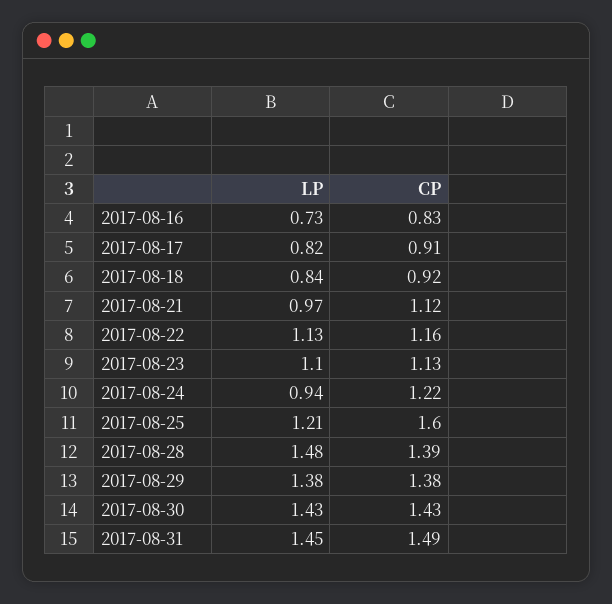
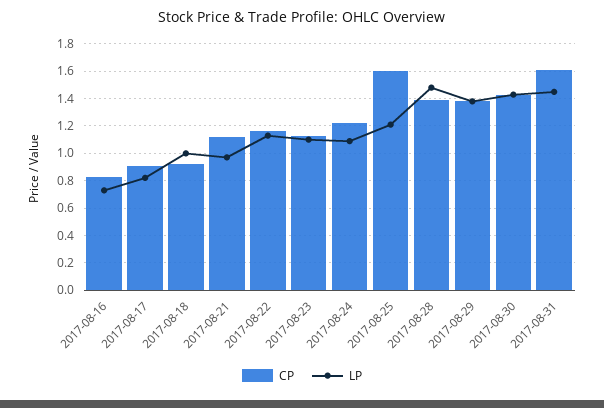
  {
    "LP": {
      "2017-08-16": 0.73,
      "2017-08-17": 0.82,
-     "2017-08-18": 0.84,
+     "2017-08-18": 1,
      "2017-08-21": 0.97,
      "2017-08-22": 1.13,
      "2017-08-23": 1.1,
-     "2017-08-24": 0.94,
+     "2017-08-24": 1.1,
      "2017-08-25": 1.21,
      "2017-08-28": 1.48,
      "2017-08-29": 1.38,
      "2017-08-30": 1.43,
      "2017-08-31": 1.45
    },
    "CP": {
      "2017-08-16": 0.83,
      "2017-08-17": 0.91,
      "2017-08-18": 0.92,
      "2017-08-21": 1.12,
      "2017-08-22": 1.16,
      "2017-08-23": 1.13,
      "2017-08-24": 1.22,
      "2017-08-25": 1.6,
      "2017-08-28": 1.39,
      "2017-08-29": 1.38,
      "2017-08-30": 1.43,
-     "2017-08-31": 1.49
+     "2017-08-31": 1.6
    }
  }

